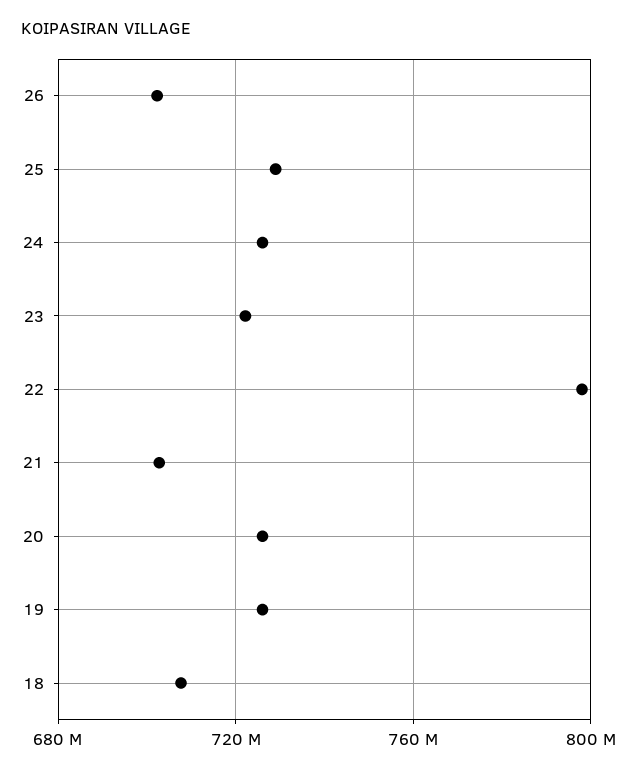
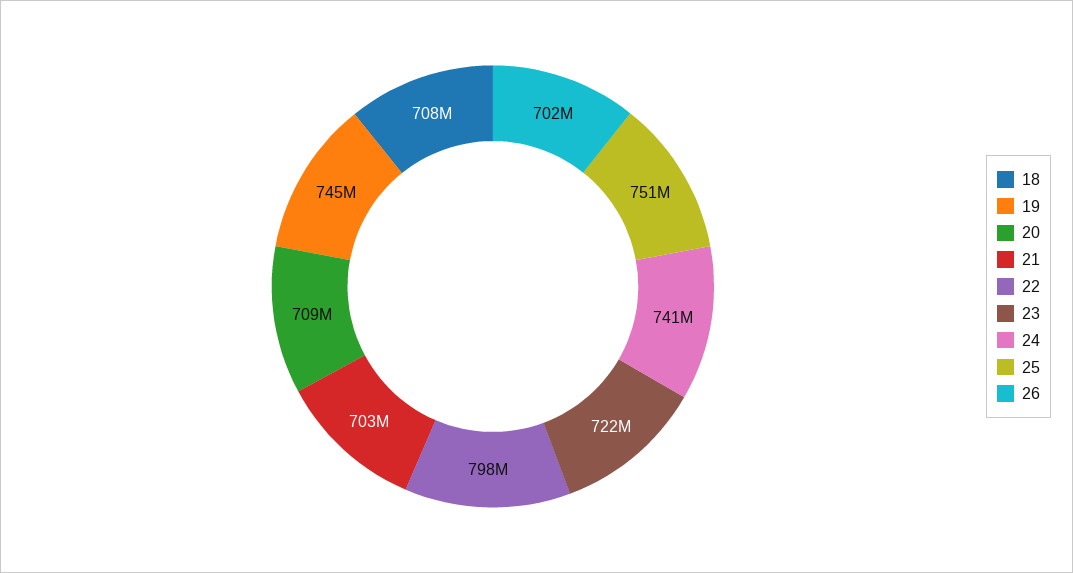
  {
    "26": 702000000,
-   "25": 730000000,
+   "25": 751000000,
-   "24": 725000000,
+   "24": 741000000,
    "23": 722000000,
    "22": 798000000,
    "21": 703000000,
-   "20": 725000000,
+   "20": 709000000,
-   "19": 725000000,
+   "19": 745000000,
    "18": 708000000
  }

